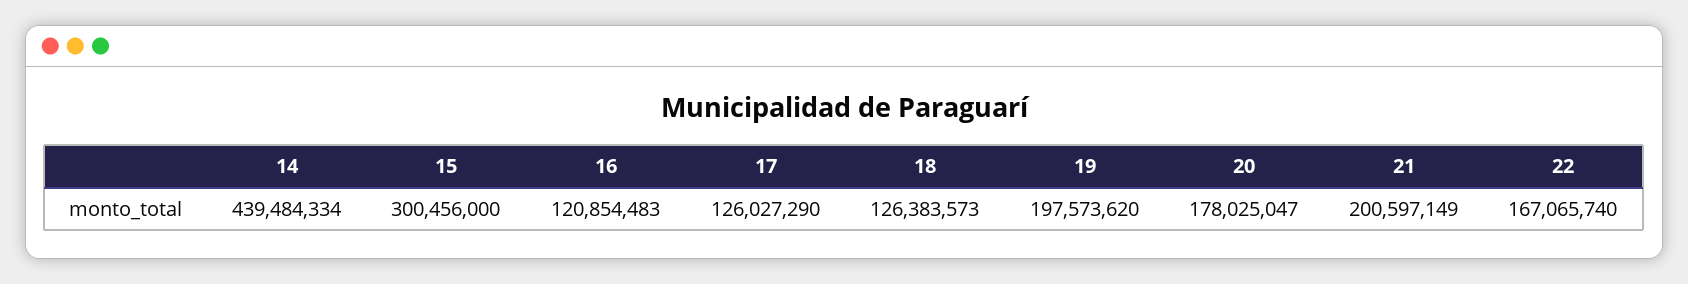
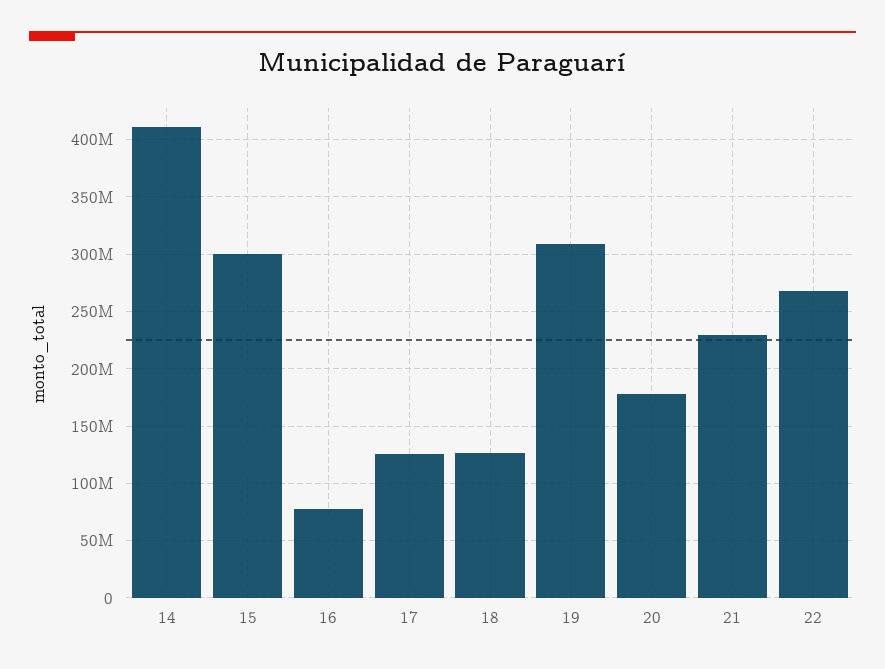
  {
-   "14": 439484334,
+   "14": 410000000,
    "15": 300456000,
-   "16": 120854483,
+   "16": 80000000,
    "17": 126027290,
    "18": 126383573,
-   "19": 197573620,
+   "19": 310000000,
    "20": 178025047,
-   "21": 200597149,
+   "21": 230000000,
-   "22": 167065740
+   "22": 270000000
  }

